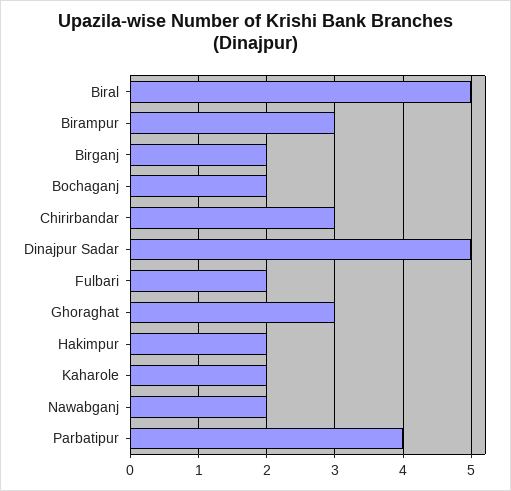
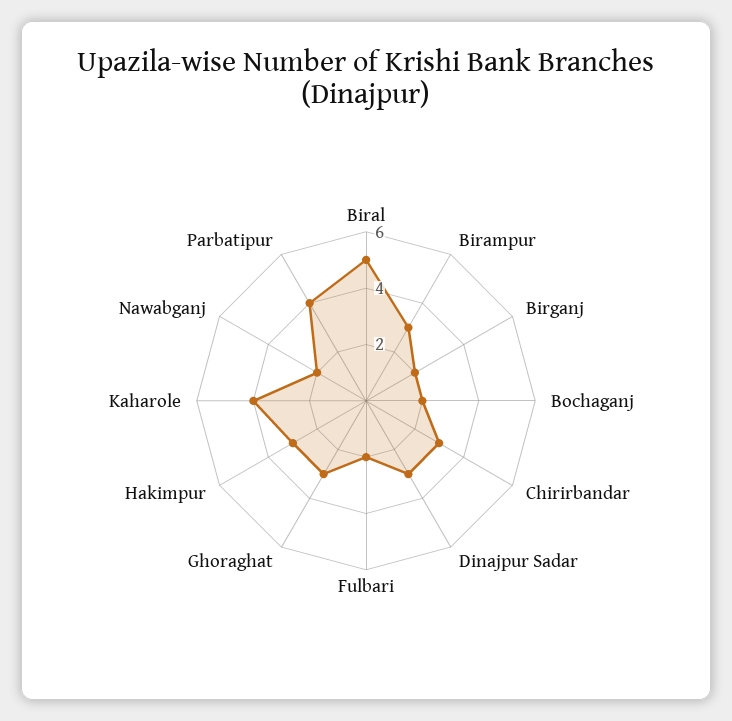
  {
    "Biral": 5,
    "Birampur": 3,
    "Birganj": 2,
    "Bochaganj": 2,
    "Chirirbandar": 3,
-   "Dinajpur Sadar": 5,
+   "Dinajpur Sadar": 3,
    "Fulbari": 2,
    "Ghoraghat": 3,
-   "Hakimpur": 2,
+   "Hakimpur": 3,
-   "Kaharole": 2,
+   "Kaharole": 4,
    "Nawabganj": 2,
    "Parbatipur": 4
  }

